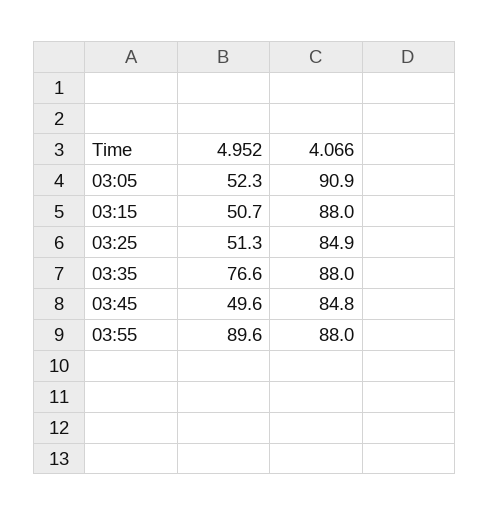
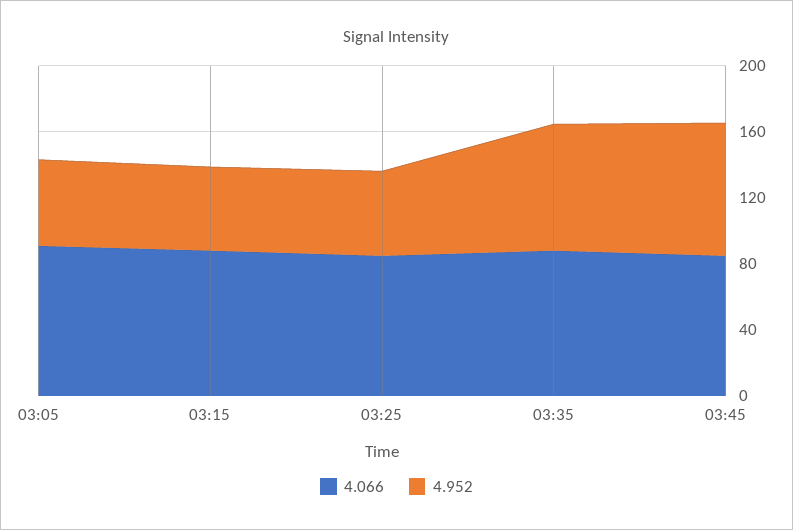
  {
    "4.952": {
      "03:05": 52.3,
      "03:15": 50.7,
      "03:25": 51.3,
      "03:35": 76.6,
-     "03:45": 49.6,
+     "03:45": 80
-     "03:55": 89.6
    },
    "4.066": {
      "03:05": 90.9,
      "03:15": 88,
      "03:25": 84.9,
      "03:35": 88,
-     "03:45": 84.8,
+     "03:45": 84.8
-     "03:55": 88
    }
  }

